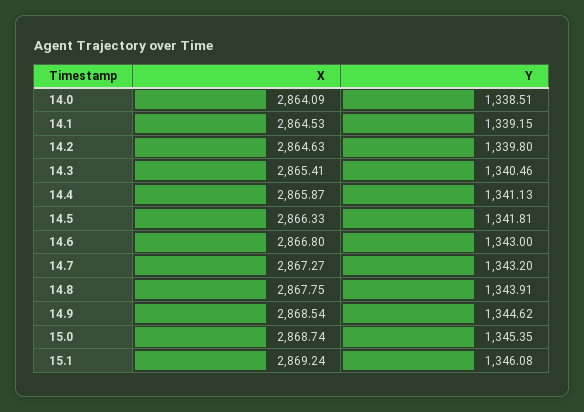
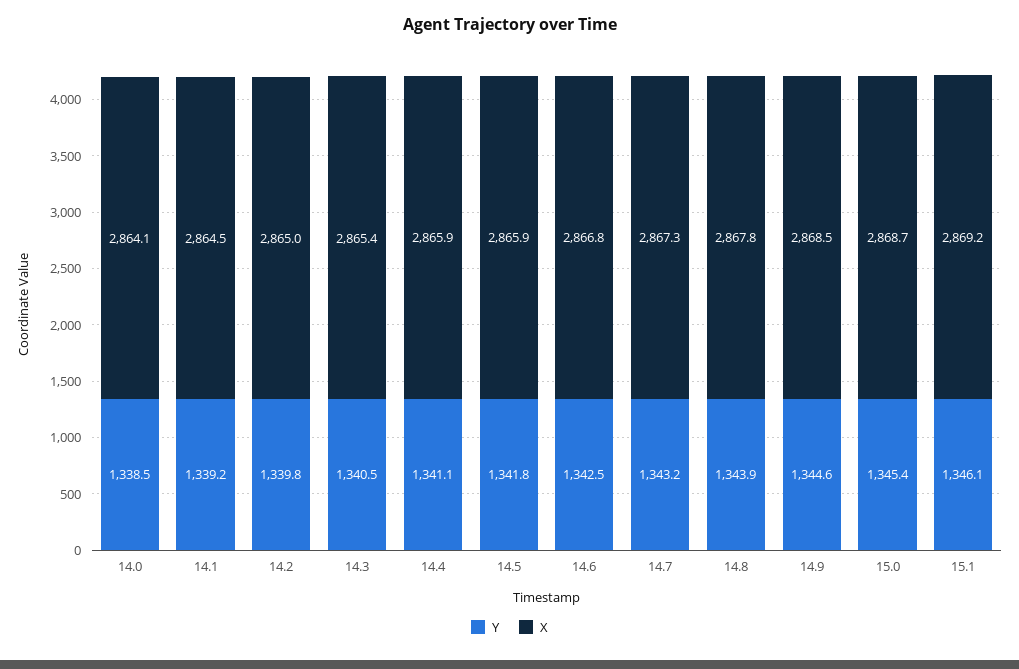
  {
    "X": {
      "14.0": 2864.09,
      "14.1": 2864.53,
-     "14.2": 2864.63,
+     "14.2": 2865,
      "14.3": 2865.41,
      "14.4": 2865.87,
-     "14.5": 2866.33,
+     "14.5": 2865.9,
      "14.6": 2866.8,
      "14.7": 2867.27,
      "14.8": 2867.75,
      "14.9": 2868.54,
      "15.0": 2868.74,
      "15.1": 2869.24
    },
    "Y": {
      "14.0": 1338.51,
      "14.1": 1339.15,
      "14.2": 1339.8,
      "14.3": 1340.46,
      "14.4": 1341.13,
      "14.5": 1341.81,
-     "14.6": 1343,
+     "14.6": 1342.5,
      "14.7": 1343.2,
      "14.8": 1343.91,
      "14.9": 1344.62,
      "15.0": 1345.35,
      "15.1": 1346.08
    }
  }

